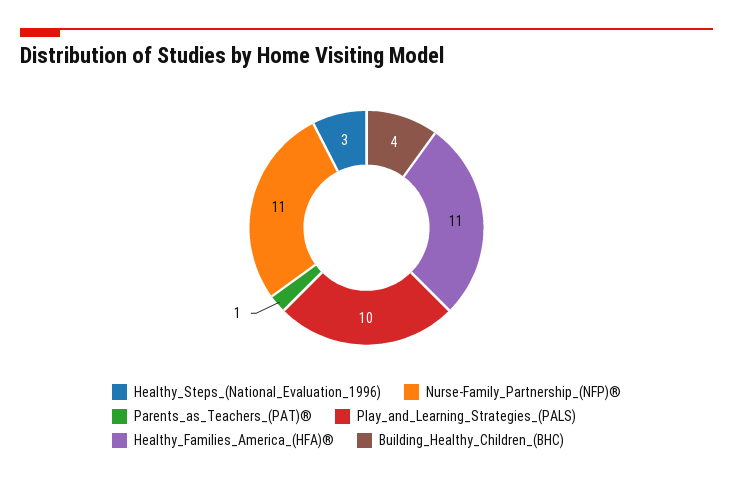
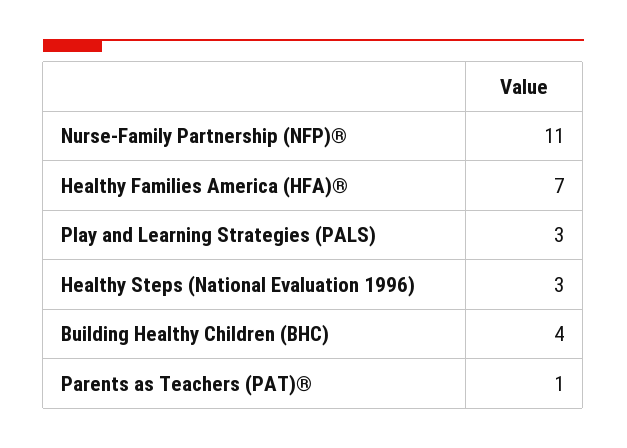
  {
    "Healthy_Steps_(National_Evaluation_1996)": 3,
    "Nurse-Family_Partnership_(NFP)®": 11,
    "Parents_as_Teachers_(PAT)®": 1,
-   "Play_and_Learning_Strategies_(PALS)": 10,
+   "Play_and_Learning_Strategies_(PALS)": 3,
-   "Healthy_Families_America_(HFA)®": 11,
+   "Healthy_Families_America_(HFA)®": 7,
    "Building_Healthy_Children_(BHC)": 4
  }

